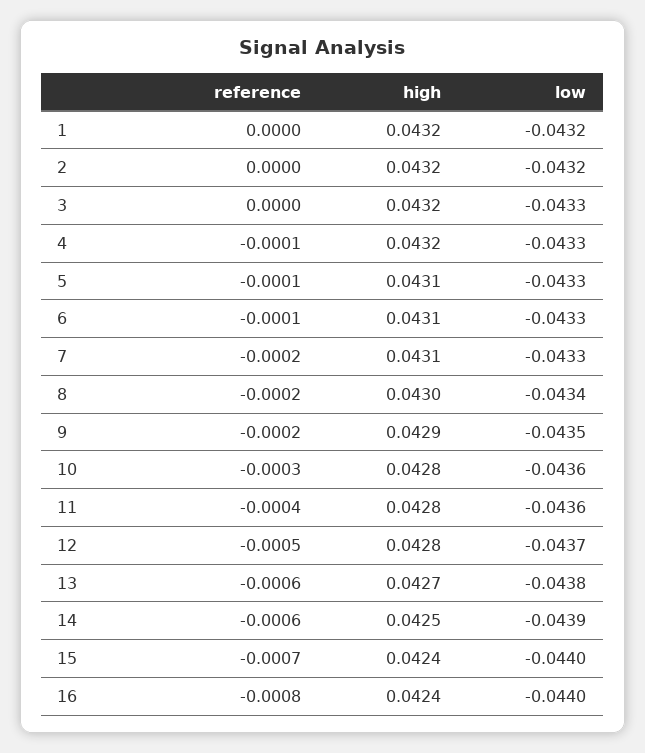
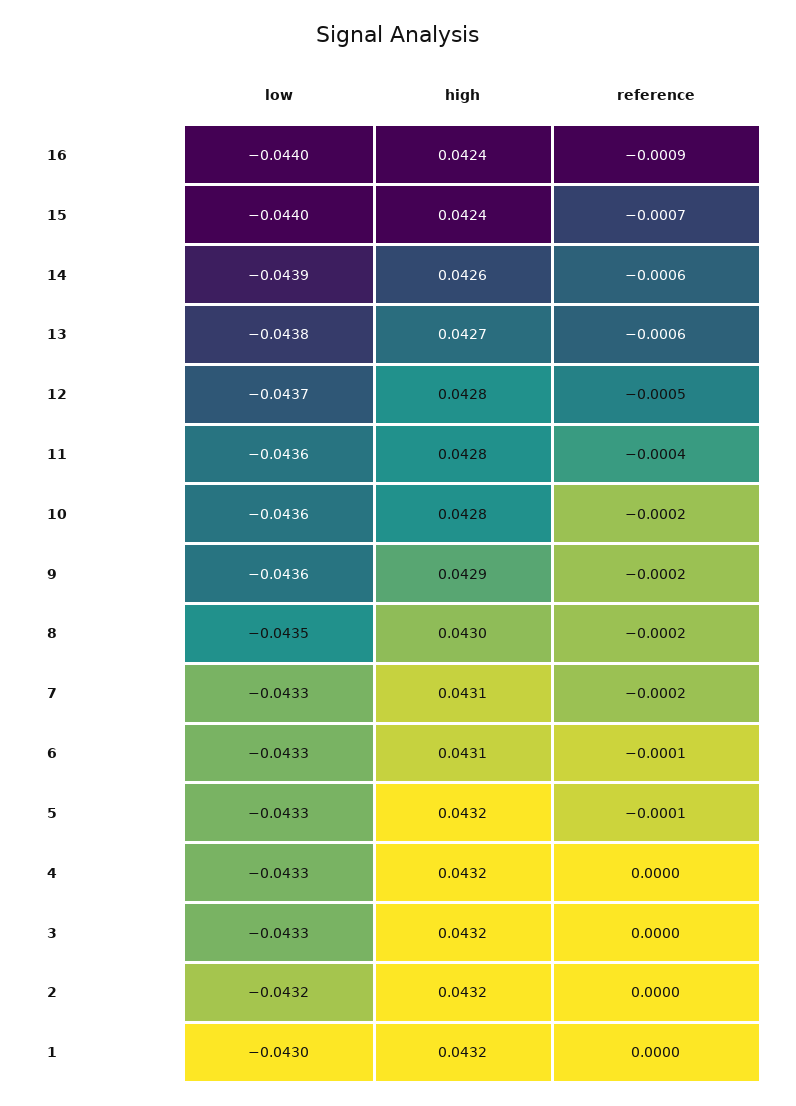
  {
    "reference": {
      "1": 0,
      "2": 0,
      "3": 0,
-     "4": -0.0001,
+     "4": 0,
      "5": -0.0001,
      "6": -0.0001,
      "7": -0.0002,
      "8": -0.0002,
      "9": -0.0002,
-     "10": -0.0003,
+     "10": -0.0002,
      "11": -0.0004,
      "12": -0.0005,
      "13": -0.0006,
      "14": -0.0006,
      "15": -0.0007,
-     "16": -0.0008
+     "16": -0.0009
    },
    "high": {
      "1": 0.0432,
      "2": 0.0432,
      "3": 0.0432,
      "4": 0.0432,
-     "5": 0.0431,
+     "5": 0.0432,
      "6": 0.0431,
      "7": 0.0431,
      "8": 0.043,
      "9": 0.0429,
      "10": 0.0428,
      "11": 0.0428,
      "12": 0.0428,
      "13": 0.0427,
-     "14": 0.0425,
+     "14": 0.0426,
      "15": 0.0424,
      "16": 0.0424
    },
    "low": {
-     "1": -0.0432,
+     "1": -0.043,
      "2": -0.0432,
      "3": -0.0433,
      "4": -0.0433,
      "5": -0.0433,
      "6": -0.0433,
      "7": -0.0433,
-     "8": -0.0434,
+     "8": -0.0435,
-     "9": -0.0435,
+     "9": -0.0436,
      "10": -0.0436,
      "11": -0.0436,
      "12": -0.0437,
      "13": -0.0438,
      "14": -0.0439,
      "15": -0.044,
      "16": -0.044
    }
  }

